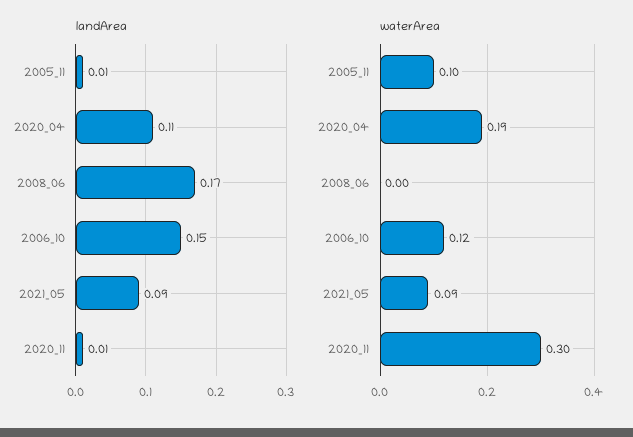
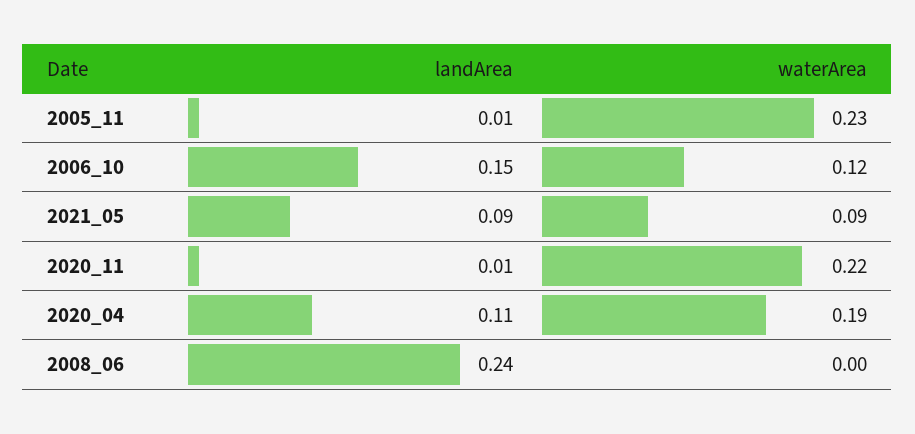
  {
    "landArea": {
      "2005_11": 0.01,
      "2020_04": 0.11,
-     "2008_06": 0.17,
+     "2008_06": 0.24,
      "2006_10": 0.15,
      "2021_05": 0.09,
      "2020_11": 0.01
    },
    "waterArea": {
-     "2005_11": 0.1,
+     "2005_11": 0.23,
      "2020_04": 0.19,
      "2008_06": 0,
      "2006_10": 0.12,
      "2021_05": 0.09,
-     "2020_11": 0.3
+     "2020_11": 0.22
    }
  }

